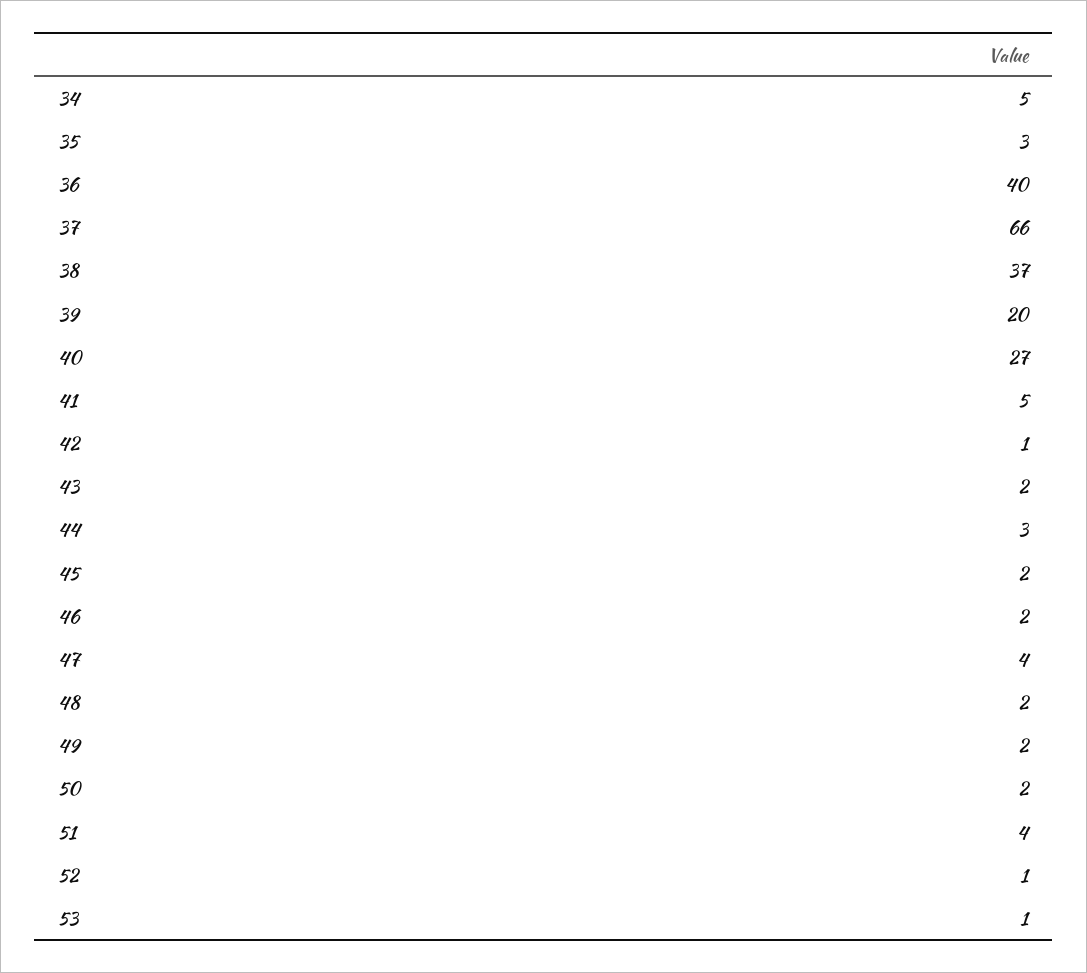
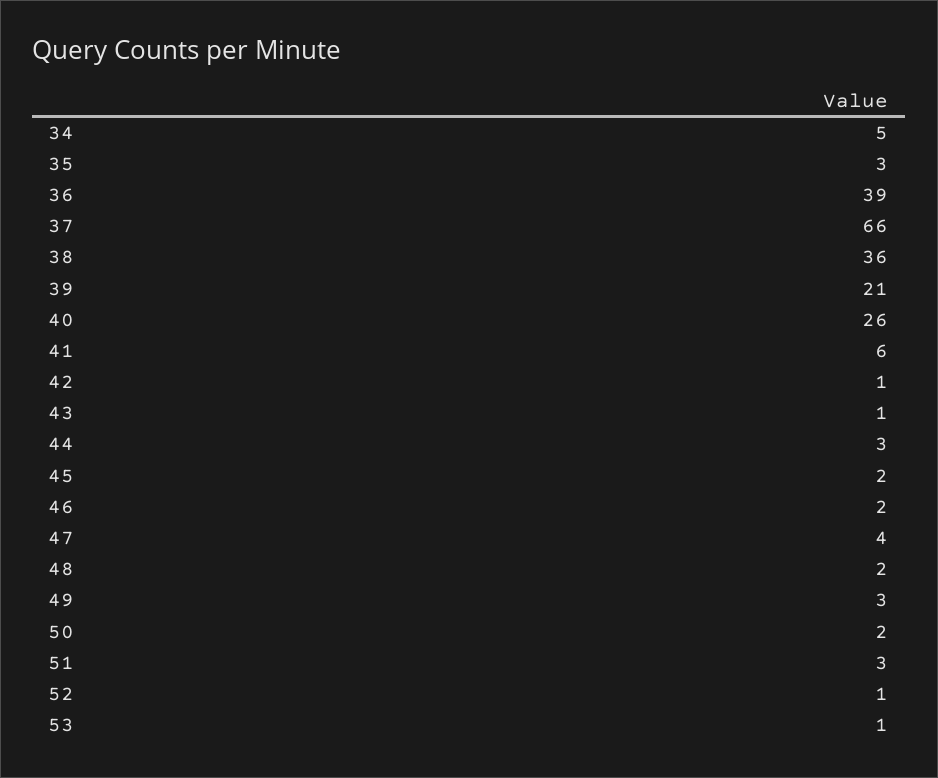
  {
    "34": 5,
    "35": 3,
-   "36": 40,
+   "36": 39,
    "37": 66,
-   "38": 37,
+   "38": 36,
-   "39": 20,
+   "39": 21,
-   "40": 27,
+   "40": 26,
-   "41": 5,
+   "41": 6,
    "42": 1,
-   "43": 2,
+   "43": 1,
    "44": 3,
    "45": 2,
    "46": 2,
    "47": 4,
    "48": 2,
-   "49": 2,
+   "49": 3,
    "50": 2,
-   "51": 4,
+   "51": 3,
    "52": 1,
    "53": 1
  }

